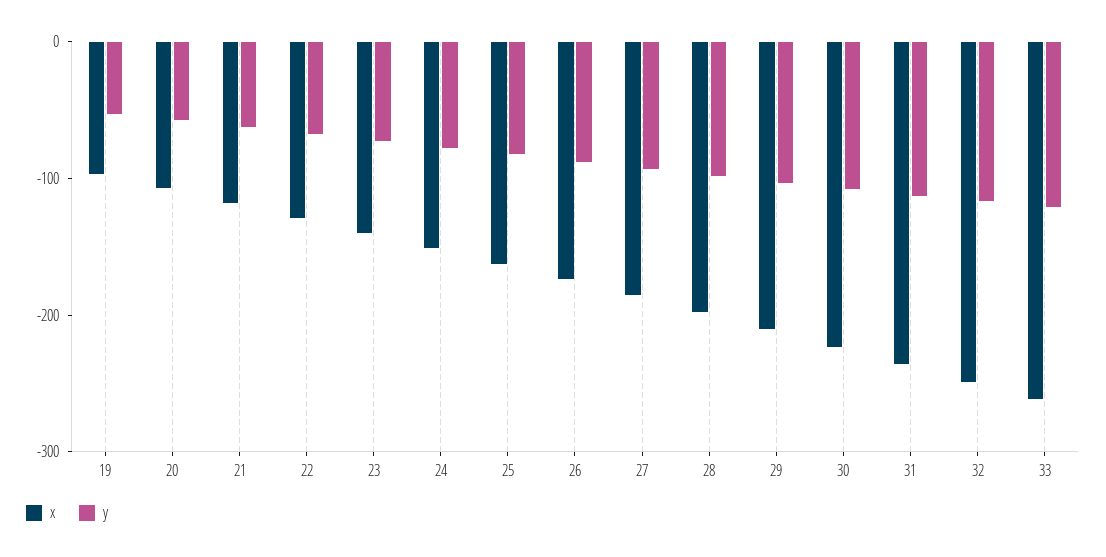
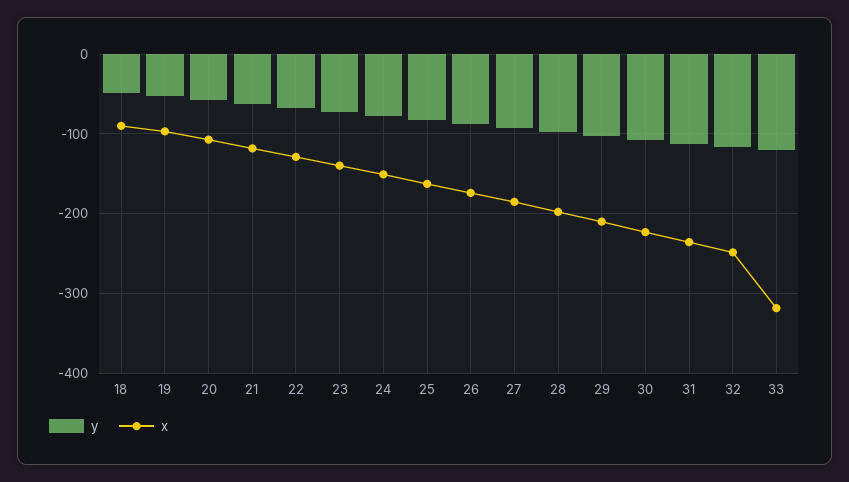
  {
    "x": {
      "19": -100,
      "20": -110,
      "21": -120,
      "22": -130,
      "23": -140,
      "24": -150,
      "25": -160,
      "26": -170,
      "27": -190,
      "28": -200,
      "29": -210,
      "30": -220,
      "31": -240,
      "32": -250,
-     "33": -260
+     "33": -320,
+     "18": -90
    },
    "y": {
      "19": -50,
      "20": -60,
      "21": -60,
      "22": -70,
      "23": -70,
      "24": -80,
      "25": -80,
      "26": -90,
      "27": -90,
      "28": -100,
      "29": -100,
      "30": -110,
      "31": -110,
      "32": -120,
-     "33": -120
+     "33": -120,
+     "18": -50
    }
  }

